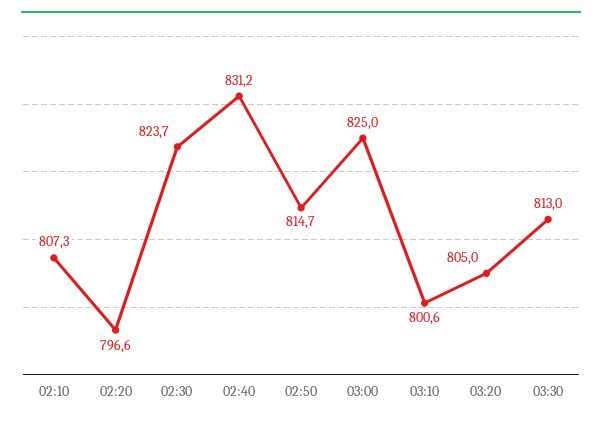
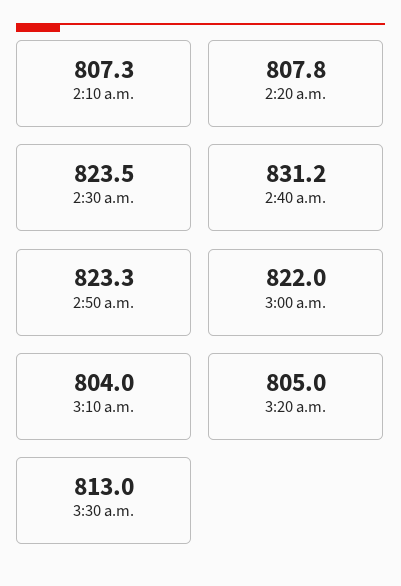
  {
    "02:10": 807.3,
-   "02:20": 796.6,
+   "02:20": 807.8,
-   "02:30": 823.7,
+   "02:30": 823.5,
    "02:40": 831.2,
-   "02:50": 814.7,
+   "02:50": 823.3,
-   "03:00": 825,
+   "03:00": 822,
-   "03:10": 800.6,
+   "03:10": 804,
    "03:20": 805,
    "03:30": 813
  }

